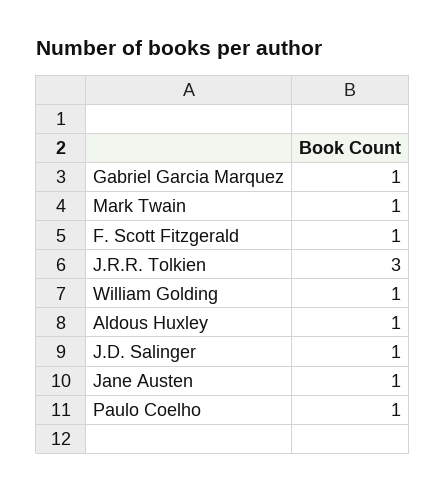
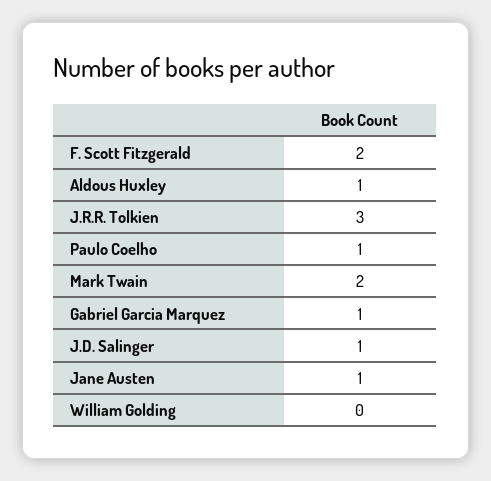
  {
    "Gabriel Garcia Marquez": 1,
-   "Mark Twain": 1,
+   "Mark Twain": 2,
-   "F. Scott Fitzgerald": 1,
+   "F. Scott Fitzgerald": 2,
    "J.R.R. Tolkien": 3,
-   "William Golding": 1,
+   "William Golding": 0,
    "Aldous Huxley": 1,
    "J.D. Salinger": 1,
    "Jane Austen": 1,
    "Paulo Coelho": 1
  }

